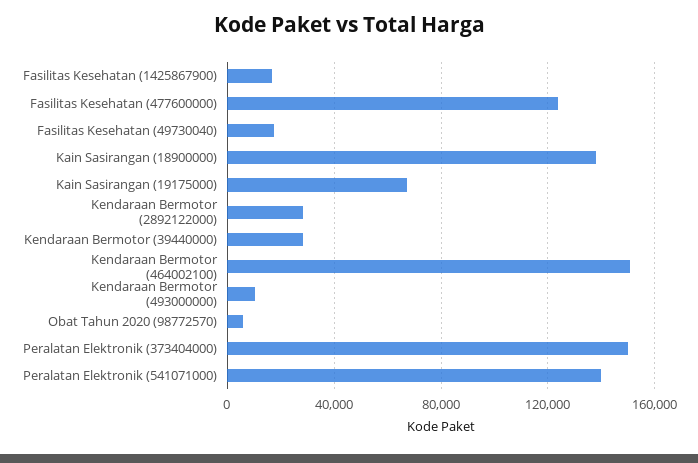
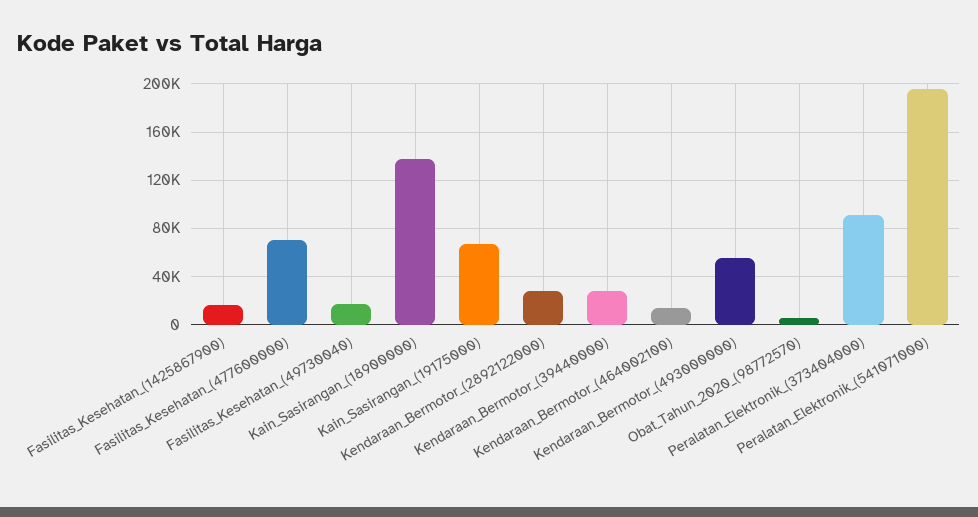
  {
    "Fasilitas Kesehatan (1425867900)": 15000,
-   "Fasilitas Kesehatan (477600000)": 125000,
+   "Fasilitas Kesehatan (477600000)": 70000,
    "Fasilitas Kesehatan (49730040)": 20000,
    "Kain Sasirangan (18900000)": 140000,
    "Kain Sasirangan (19175000)": 65000,
    "Kendaraan Bermotor (2892122000)": 30000,
    "Kendaraan Bermotor (39440000)": 30000,
-   "Kendaraan Bermotor (464002100)": 150000,
+   "Kendaraan Bermotor (464002100)": 15000,
-   "Kendaraan Bermotor (493000000)": 10000,
+   "Kendaraan Bermotor (493000000)": 55000,
    "Obat Tahun 2020 (98772570)": 5000,
-   "Peralatan Elektronik (373404000)": 150000,
+   "Peralatan Elektronik (373404000)": 90000,
-   "Peralatan Elektronik (541071000)": 140000
+   "Peralatan Elektronik (541071000)": 195000
  }

